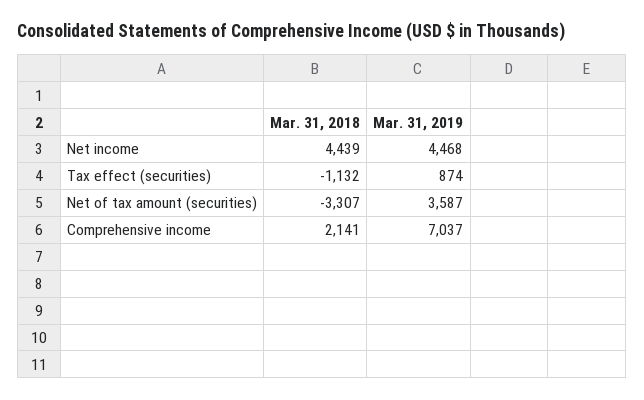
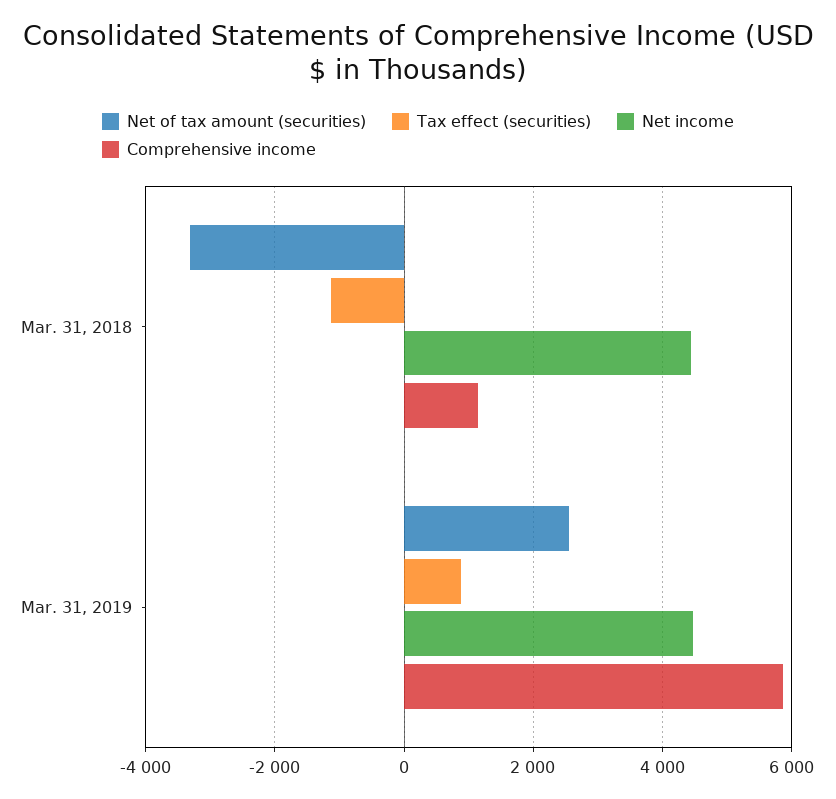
  {
    "Net income": {
      "Mar. 31, 2018": 4439,
      "Mar. 31, 2019": 4468
    },
    "Tax effect (securities)": {
      "Mar. 31, 2018": -1132,
      "Mar. 31, 2019": 874
    },
    "Net of tax amount (securities)": {
      "Mar. 31, 2018": -3307,
-     "Mar. 31, 2019": 3587
+     "Mar. 31, 2019": 2600
    },
    "Comprehensive income": {
-     "Mar. 31, 2018": 2141,
+     "Mar. 31, 2018": 1200,
-     "Mar. 31, 2019": 7037
+     "Mar. 31, 2019": 5800
    }
  }

